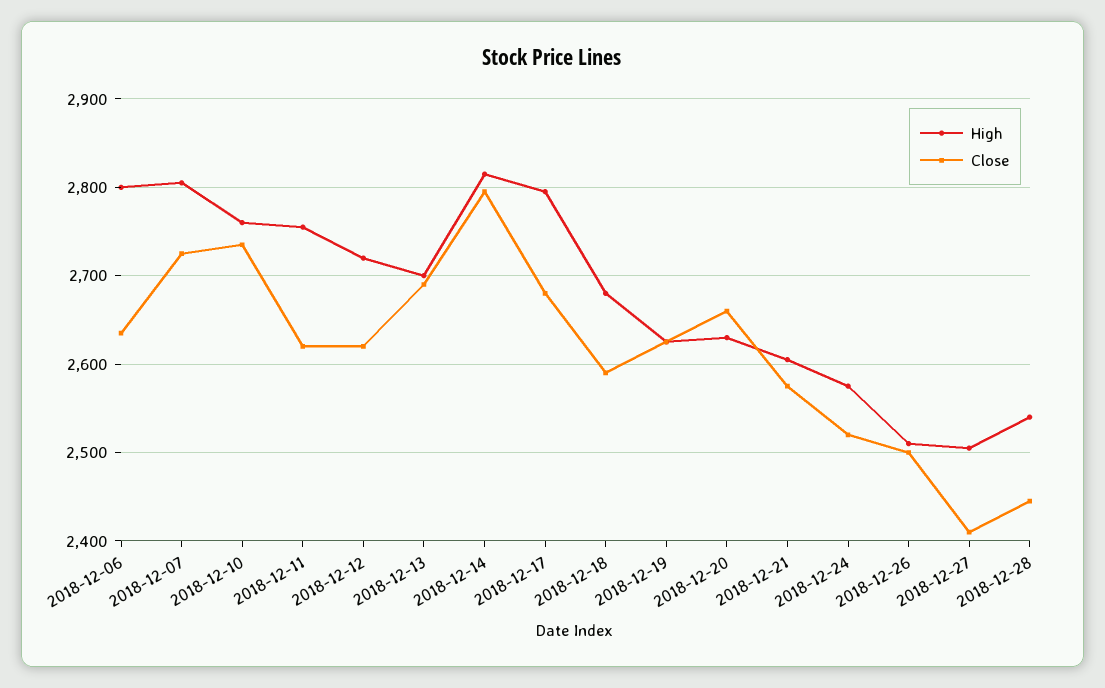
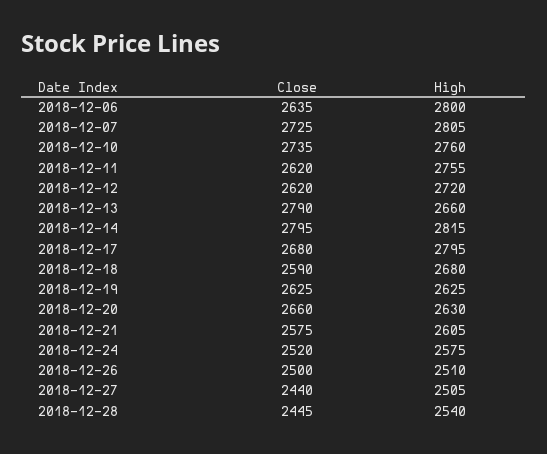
  {
    "High": {
      "2018-12-06": 2800,
      "2018-12-07": 2805,
      "2018-12-10": 2760,
      "2018-12-11": 2755,
      "2018-12-12": 2720,
-     "2018-12-13": 2700,
+     "2018-12-13": 2660,
      "2018-12-14": 2815,
      "2018-12-17": 2795,
      "2018-12-18": 2680,
      "2018-12-19": 2625,
      "2018-12-20": 2630,
      "2018-12-21": 2605,
      "2018-12-24": 2575,
      "2018-12-26": 2510,
      "2018-12-27": 2505,
      "2018-12-28": 2540
    },
    "Close": {
      "2018-12-06": 2635,
      "2018-12-07": 2725,
      "2018-12-10": 2735,
      "2018-12-11": 2620,
      "2018-12-12": 2620,
-     "2018-12-13": 2690,
+     "2018-12-13": 2790,
      "2018-12-14": 2795,
      "2018-12-17": 2680,
      "2018-12-18": 2590,
      "2018-12-19": 2625,
      "2018-12-20": 2660,
      "2018-12-21": 2575,
      "2018-12-24": 2520,
      "2018-12-26": 2500,
-     "2018-12-27": 2410,
+     "2018-12-27": 2440,
      "2018-12-28": 2445
    }
  }

